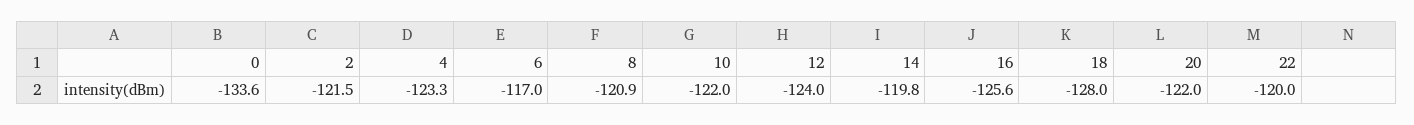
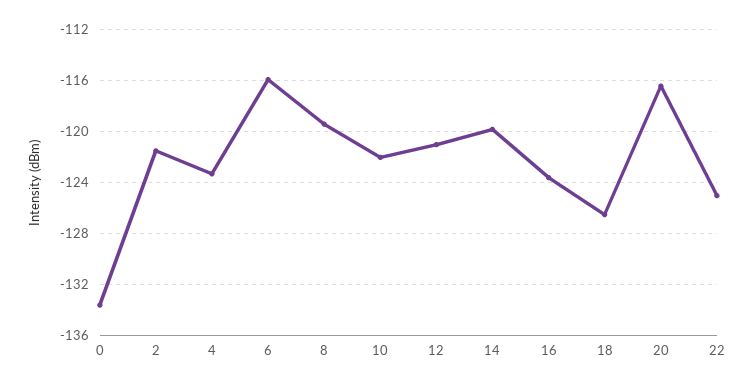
  {
    "0": -133.6,
    "2": -121.5,
    "4": -123.3,
-   "6": -117,
+   "6": -116,
-   "8": -120.9,
+   "8": -119.5,
    "10": -122,
-   "12": -124,
+   "12": -121,
    "14": -119.8,
-   "16": -125.6,
+   "16": -123.5,
-   "18": -128,
+   "18": -126.5,
-   "20": -122,
+   "20": -116.5,
-   "22": -120
+   "22": -125
  }

